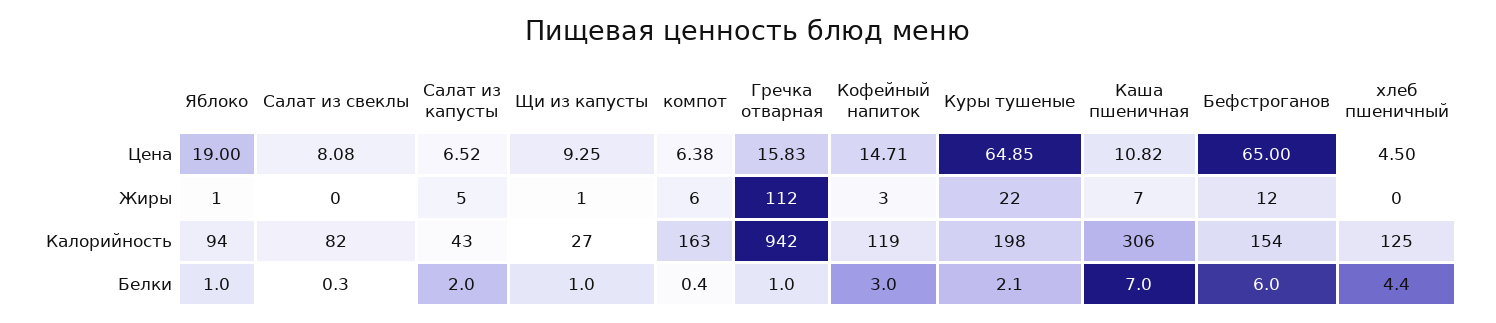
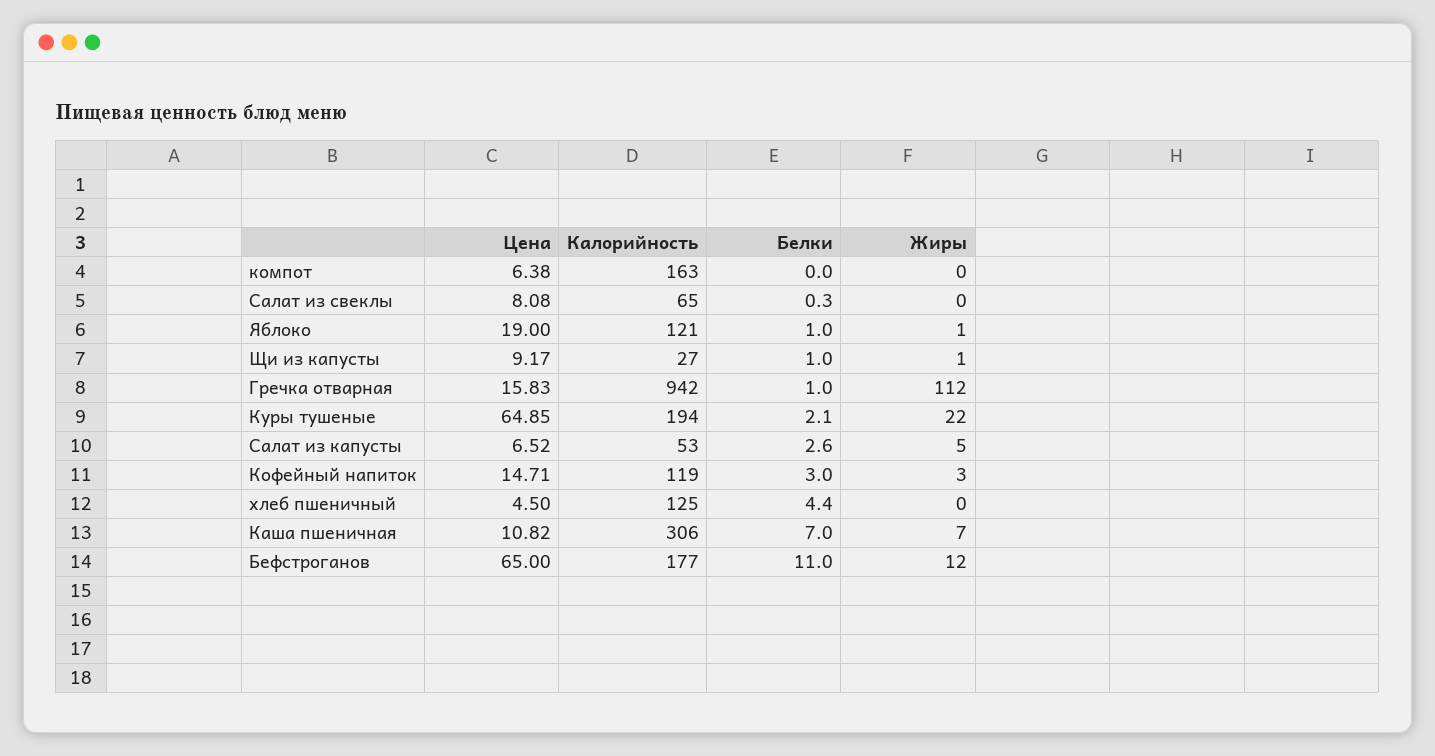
  {
    "Яблоко": {
      "Цена": 19,
      "Жиры": 1,
-     "Калорийность": 94,
+     "Калорийность": 121,
      "Белки": 1
    },
    "Салат из свеклы": {
      "Цена": 8.08,
      "Жиры": 0,
-     "Калорийность": 82,
+     "Калорийность": 65,
      "Белки": 0.3
    },
    "Салат из капусты": {
      "Цена": 6.52,
      "Жиры": 5,
-     "Калорийность": 43,
+     "Калорийность": 53,
-     "Белки": 2
+     "Белки": 2.6
    },
    "Щи из капусты": {
-     "Цена": 9.25,
+     "Цена": 9.17,
      "Жиры": 1,
      "Калорийность": 27,
      "Белки": 1
    },
    "компот": {
      "Цена": 6.38,
-     "Жиры": 6,
+     "Жиры": 0,
      "Калорийность": 163,
-     "Белки": 0.4
+     "Белки": 0
    },
    "Гречка отварная": {
      "Цена": 15.83,
      "Жиры": 112,
      "Калорийность": 942,
      "Белки": 1
    },
    "Кофейный напиток": {
      "Цена": 14.71,
      "Жиры": 3,
      "Калорийность": 119,
      "Белки": 3
    },
    "Куры тушеные": {
      "Цена": 64.85,
      "Жиры": 22,
-     "Калорийность": 198,
+     "Калорийность": 194,
      "Белки": 2.1
    },
    "Каша пшеничная": {
      "Цена": 10.82,
      "Жиры": 7,
      "Калорийность": 306,
      "Белки": 7
    },
    "Бефстроганов": {
      "Цена": 65,
      "Жиры": 12,
-     "Калорийность": 154,
+     "Калорийность": 177,
-     "Белки": 6
+     "Белки": 11
    },
    "хлеб пшеничный": {
      "Цена": 4.5,
      "Жиры": 0,
      "Калорийность": 125,
      "Белки": 4.4
    }
  }

